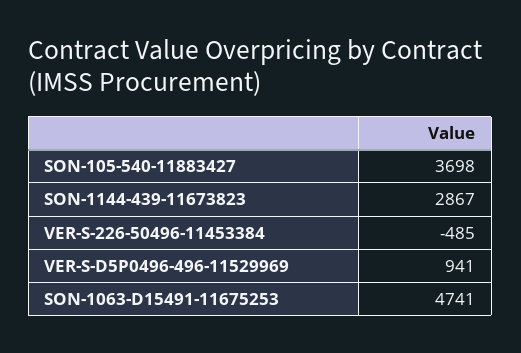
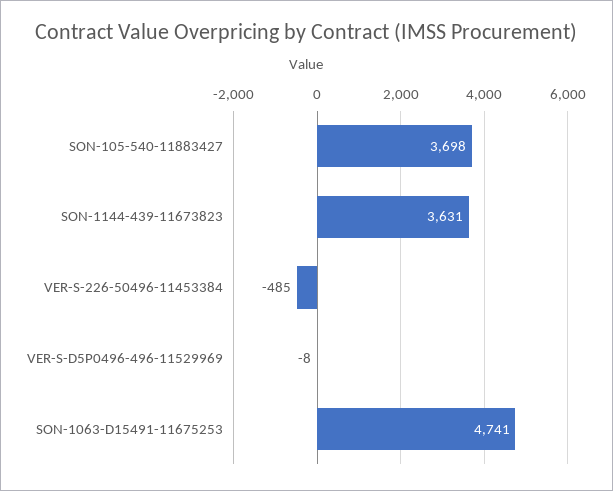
  {
    "SON-105-540-11883427": 3698,
-   "SON-1144-439-11673823": 2867,
+   "SON-1144-439-11673823": 3631,
    "VER-S-226-50496-11453384": -485,
-   "VER-S-D5P0496-496-11529969": 941,
+   "VER-S-D5P0496-496-11529969": -8,
    "SON-1063-D15491-11675253": 4741
  }

